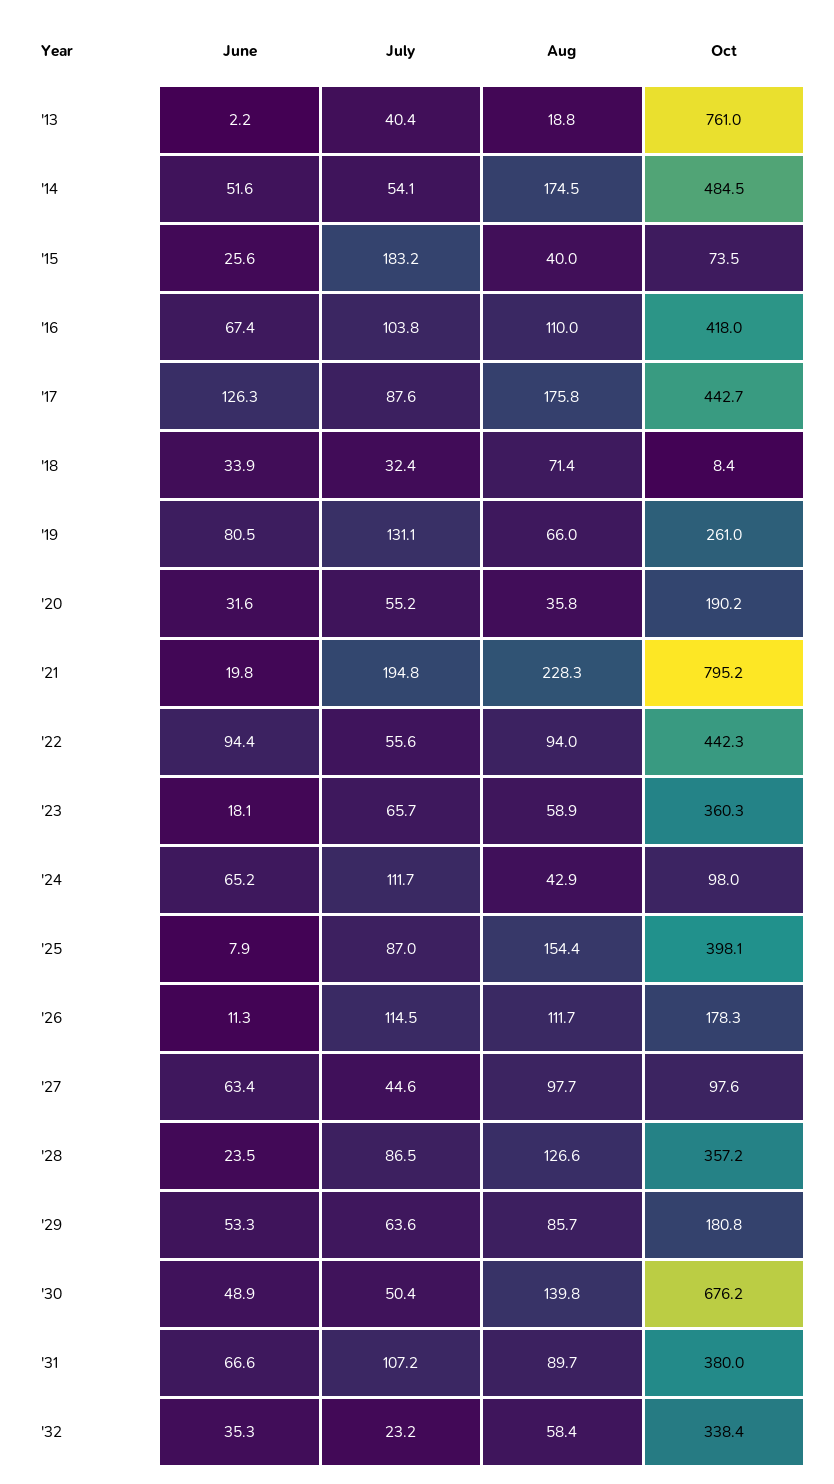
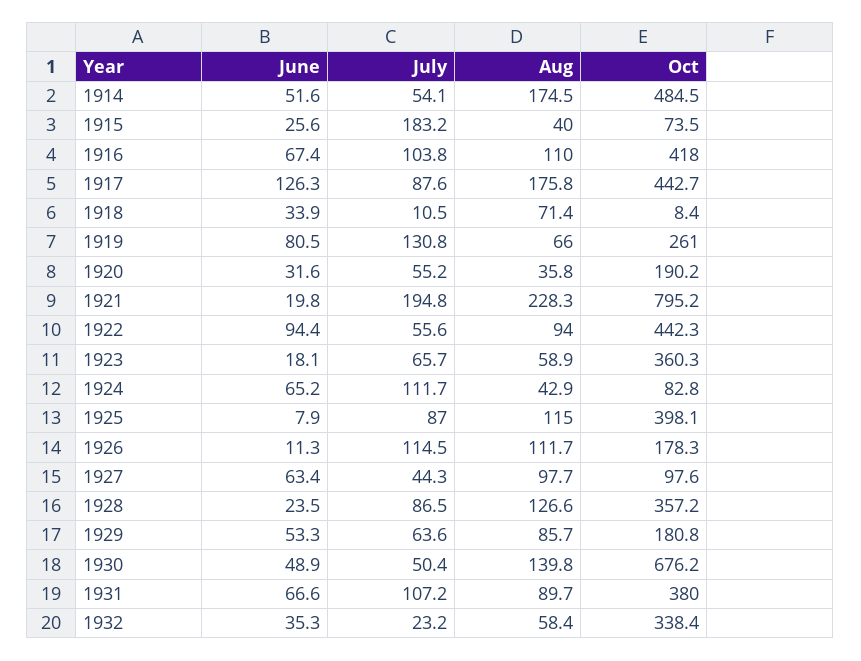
  {
    "June": {
-     "'13": 2.2,
      "'14": 51.6,
      "'15": 25.6,
      "'16": 67.4,
      "'17": 126.3,
      "'18": 33.9,
      "'19": 80.5,
      "'20": 31.6,
      "'21": 19.8,
      "'22": 94.4,
      "'23": 18.1,
      "'24": 65.2,
      "'25": 7.9,
      "'26": 11.3,
      "'27": 63.4,
      "'28": 23.5,
      "'29": 53.3,
      "'30": 48.9,
      "'31": 66.6,
      "'32": 35.3
    },
    "July": {
-     "'13": 40.4,
      "'14": 54.1,
      "'15": 183.2,
      "'16": 103.8,
      "'17": 87.6,
-     "'18": 32.4,
+     "'18": 10.5,
-     "'19": 131.1,
+     "'19": 130.8,
      "'20": 55.2,
      "'21": 194.8,
      "'22": 55.6,
      "'23": 65.7,
      "'24": 111.7,
      "'25": 87,
      "'26": 114.5,
-     "'27": 44.6,
+     "'27": 44.3,
      "'28": 86.5,
      "'29": 63.6,
      "'30": 50.4,
      "'31": 107.2,
      "'32": 23.2
    },
    "Aug": {
-     "'13": 18.8,
      "'14": 174.5,
      "'15": 40,
      "'16": 110,
      "'17": 175.8,
      "'18": 71.4,
      "'19": 66,
      "'20": 35.8,
      "'21": 228.3,
      "'22": 94,
      "'23": 58.9,
      "'24": 42.9,
-     "'25": 154.4,
+     "'25": 115,
      "'26": 111.7,
      "'27": 97.7,
      "'28": 126.6,
      "'29": 85.7,
      "'30": 139.8,
      "'31": 89.7,
      "'32": 58.4
    },
    "Oct": {
-     "'13": 761,
      "'14": 484.5,
      "'15": 73.5,
      "'16": 418,
      "'17": 442.7,
      "'18": 8.4,
      "'19": 261,
      "'20": 190.2,
      "'21": 795.2,
      "'22": 442.3,
      "'23": 360.3,
-     "'24": 98,
+     "'24": 82.8,
      "'25": 398.1,
      "'26": 178.3,
      "'27": 97.6,
      "'28": 357.2,
      "'29": 180.8,
      "'30": 676.2,
      "'31": 380,
      "'32": 338.4
    }
  }

